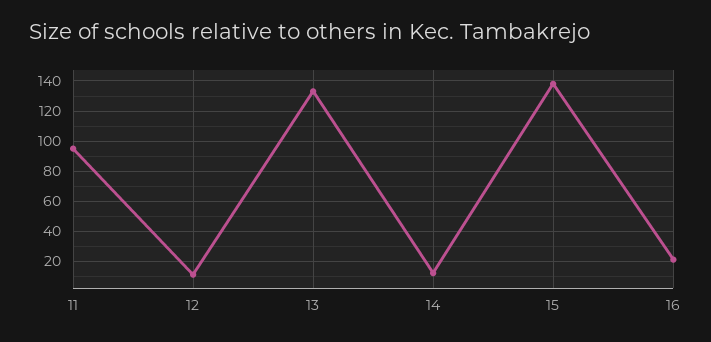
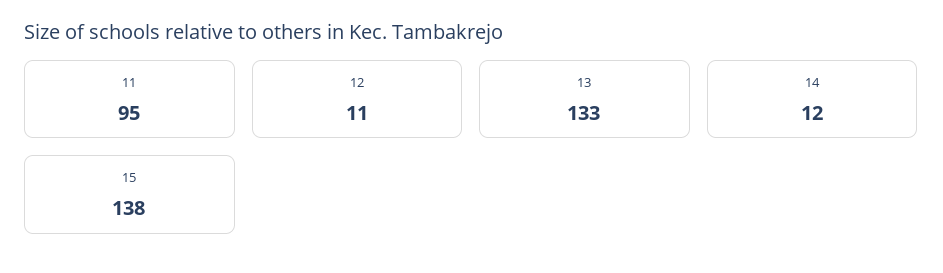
  {
    "11": 95,
    "12": 11,
    "13": 133,
    "14": 12,
-   "15": 138,
+   "15": 138
-   "16": 20
  }

